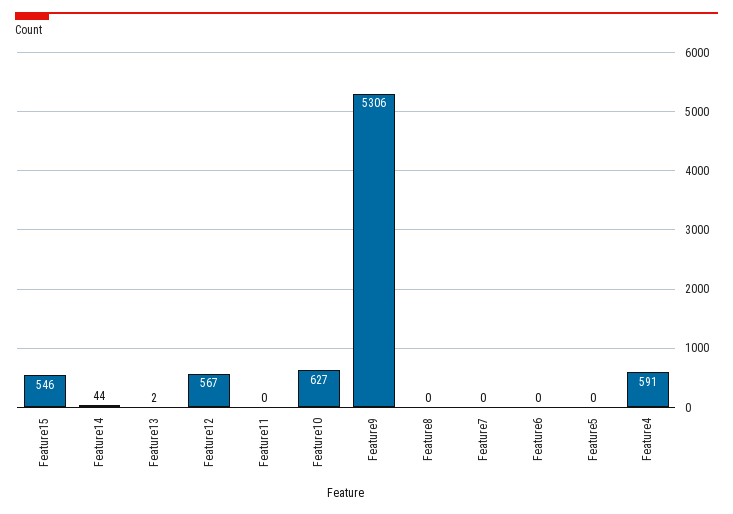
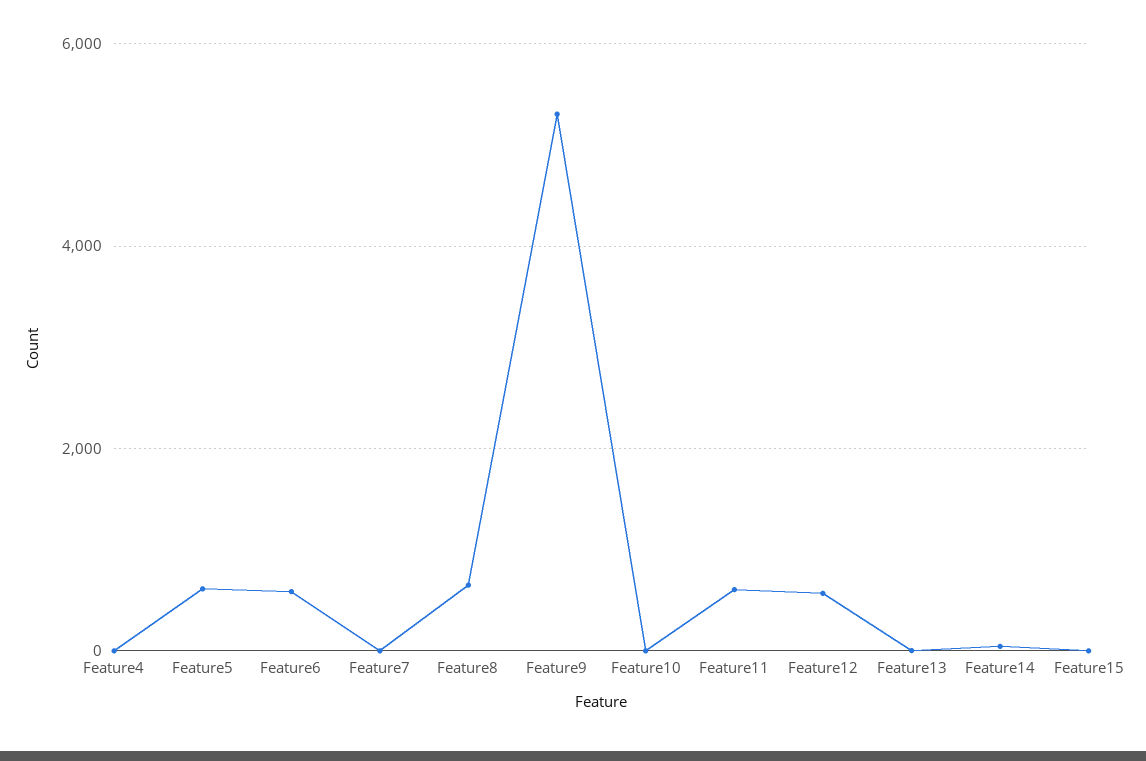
  {
-   "Feature15": 546,
+   "Feature15": 0,
    "Feature14": 44,
    "Feature13": 2,
    "Feature12": 567,
-   "Feature11": 0,
+   "Feature11": 600,
-   "Feature10": 627,
+   "Feature10": 0,
    "Feature9": 5306,
-   "Feature8": 0,
+   "Feature8": 600,
    "Feature7": 0,
-   "Feature6": 0,
+   "Feature6": 600,
-   "Feature5": 0,
+   "Feature5": 600,
-   "Feature4": 591
+   "Feature4": 0
  }

